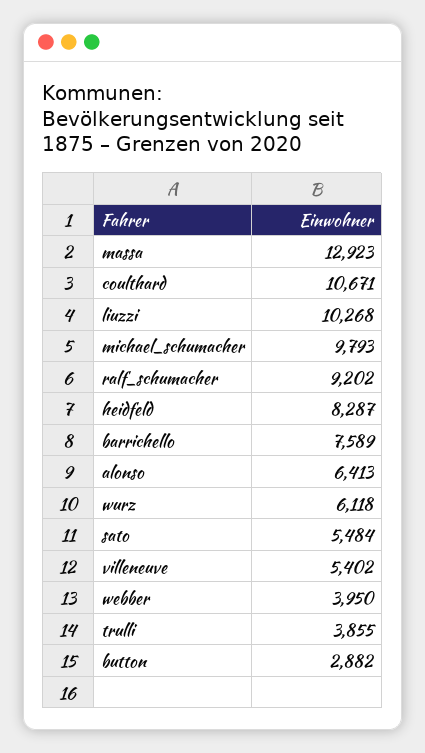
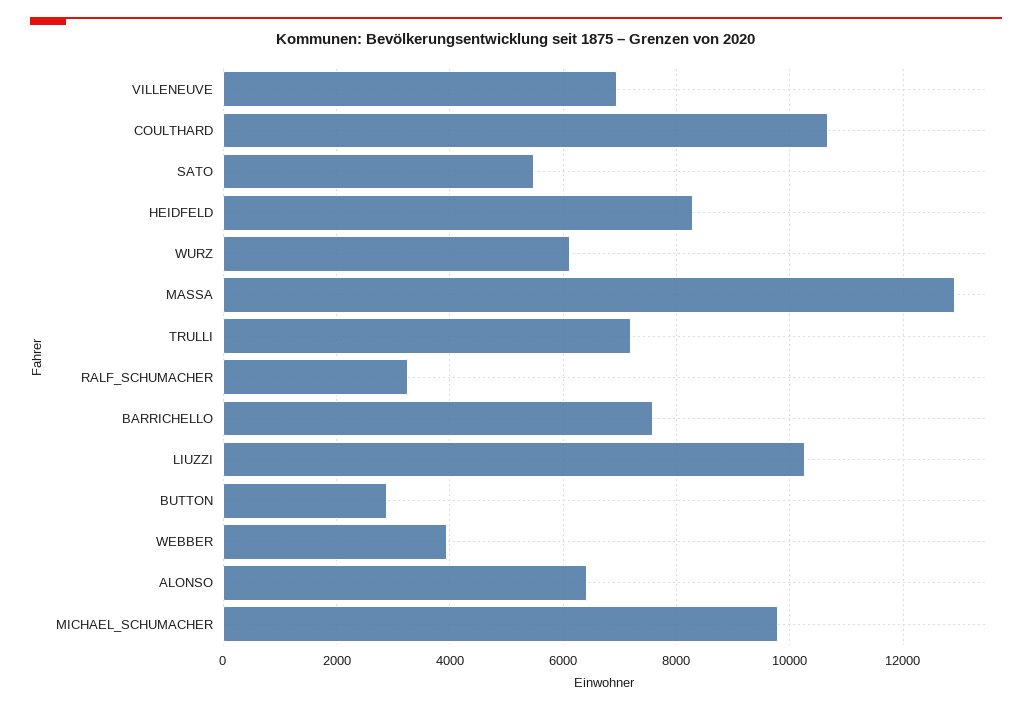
  {
    "massa": 12923,
    "coulthard": 10671,
    "liuzzi": 10268,
    "michael_schumacher": 9793,
-   "ralf_schumacher": 9202,
+   "ralf_schumacher": 3200,
    "heidfeld": 8287,
    "barrichello": 7589,
    "alonso": 6413,
    "wurz": 6118,
    "sato": 5484,
-   "villeneuve": 5402,
+   "villeneuve": 7000,
    "webber": 3950,
-   "trulli": 3855,
+   "trulli": 7200,
    "button": 2882
  }

